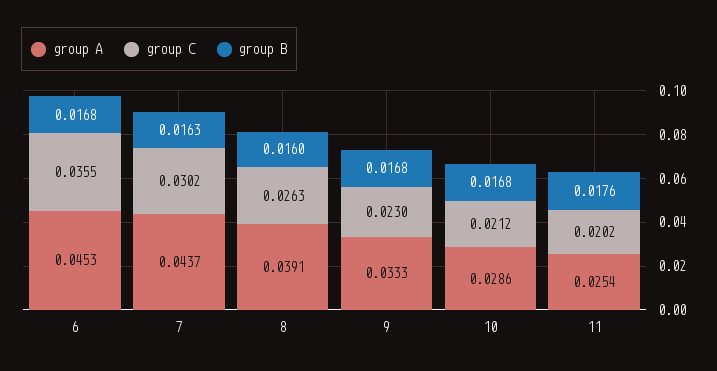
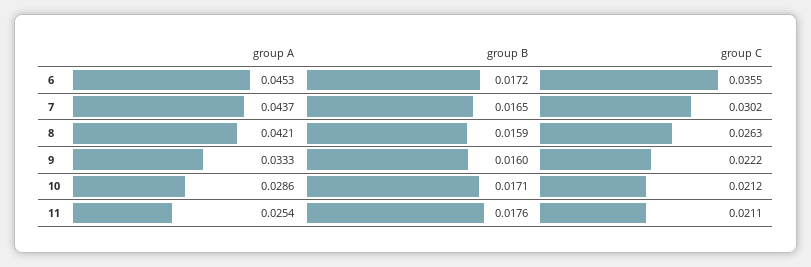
  {
    "group A": {
      "6": 0.0453,
      "7": 0.0437,
-     "8": 0.0391,
+     "8": 0.0421,
      "9": 0.0333,
      "10": 0.0286,
      "11": 0.0254
    },
    "group C": {
      "6": 0.0355,
      "7": 0.0302,
      "8": 0.0263,
-     "9": 0.023,
+     "9": 0.0222,
      "10": 0.0212,
-     "11": 0.0202
+     "11": 0.0211
    },
    "group B": {
-     "6": 0.0168,
+     "6": 0.0172,
-     "7": 0.0163,
+     "7": 0.0165,
-     "8": 0.016,
+     "8": 0.0159,
-     "9": 0.0168,
+     "9": 0.016,
-     "10": 0.0168,
+     "10": 0.0171,
      "11": 0.0176
    }
  }

